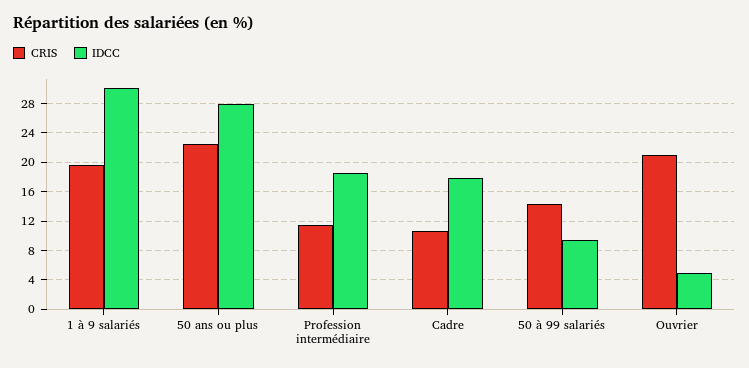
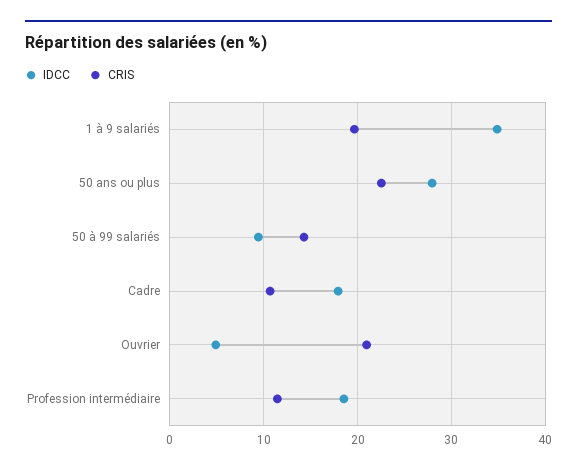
  {
    "CRIS": {
      "1 à 9 salariés": 20,
      "50 ans ou plus": 23,
      "Profession intermédiaire": 11,
      "Cadre": 11,
      "50 à 99 salariés": 14,
      "Ouvrier": 21
    },
    "IDCC": {
-     "1 à 9 salariés": 30,
+     "1 à 9 salariés": 35,
      "50 ans ou plus": 28,
      "Profession intermédiaire": 19,
      "Cadre": 18,
      "50 à 99 salariés": 9,
      "Ouvrier": 5
    }
  }

